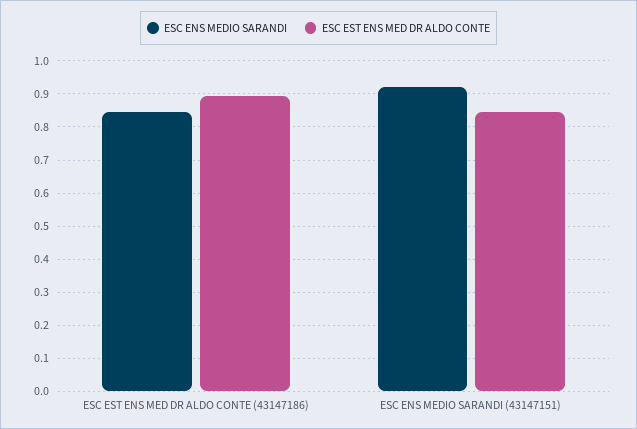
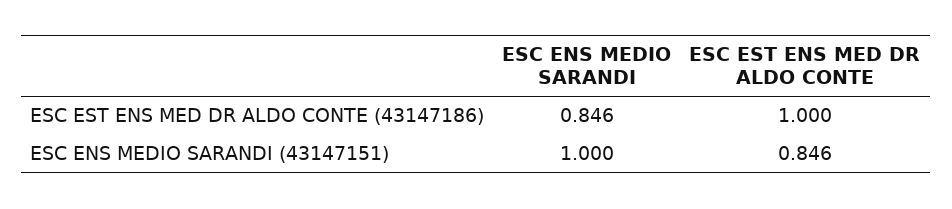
  {
    "ESC ENS MEDIO SARANDI": {
      "ESC EST ENS MED DR ALDO CONTE (43147186)": 0.846,
-     "ESC ENS MEDIO SARANDI (43147151)": 0.92
+     "ESC ENS MEDIO SARANDI (43147151)": 1
    },
    "ESC EST ENS MED DR ALDO CONTE": {
-     "ESC EST ENS MED DR ALDO CONTE (43147186)": 0.9,
+     "ESC EST ENS MED DR ALDO CONTE (43147186)": 1,
      "ESC ENS MEDIO SARANDI (43147151)": 0.846
    }
  }

